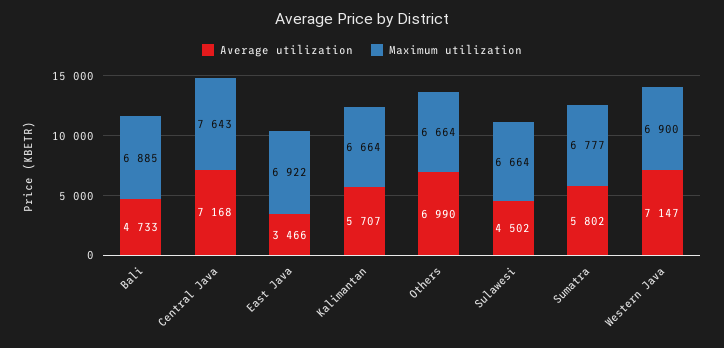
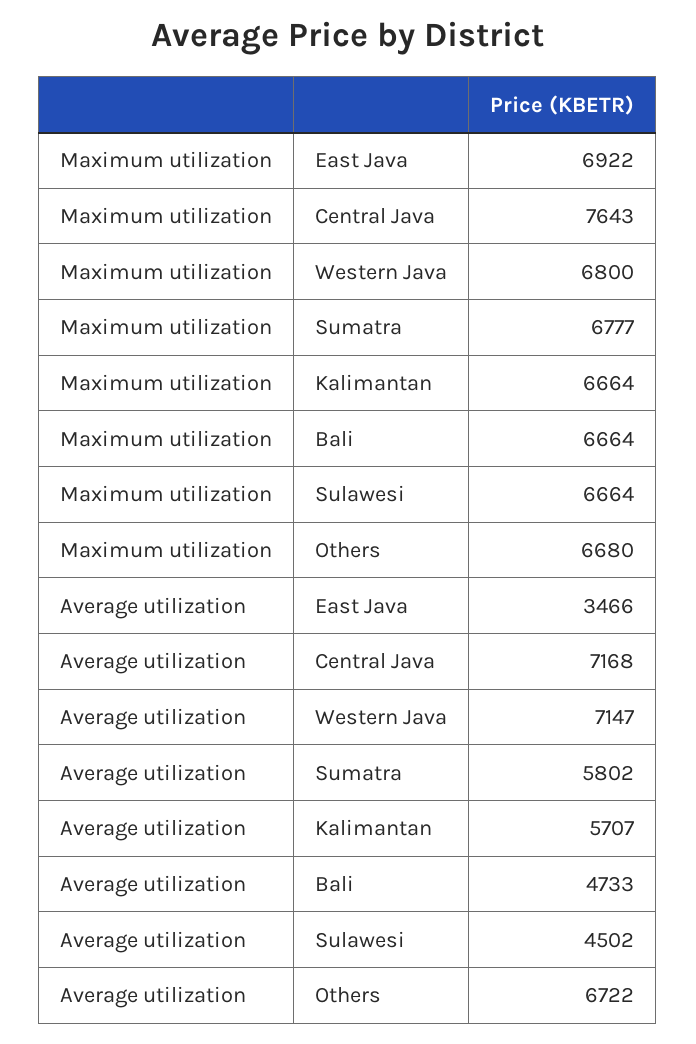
  {
    "Average utilization": {
      "Bali": 4733,
      "Central Java": 7168,
      "East Java": 3466,
      "Kalimantan": 5707,
-     "Others": 6990,
+     "Others": 6722,
      "Sulawesi": 4502,
      "Sumatra": 5802,
      "Western Java": 7147
    },
    "Maximum utilization": {
-     "Bali": 6885,
+     "Bali": 6664,
      "Central Java": 7643,
      "East Java": 6922,
      "Kalimantan": 6664,
-     "Others": 6664,
+     "Others": 6680,
      "Sulawesi": 6664,
      "Sumatra": 6777,
-     "Western Java": 6900
+     "Western Java": 6800
    }
  }

